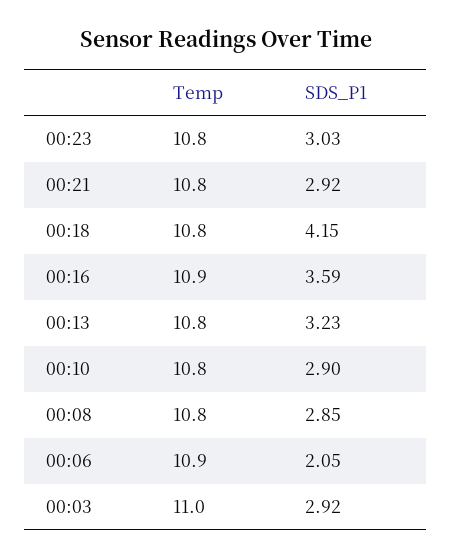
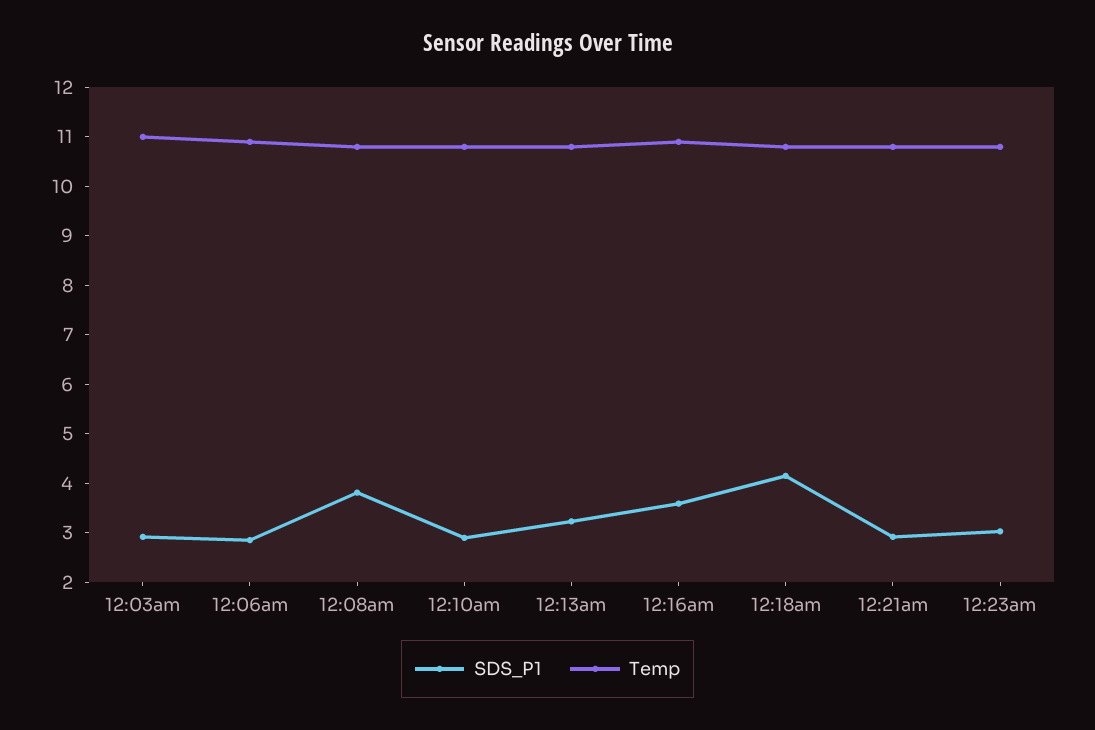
  {
    "Temp": {
      "00:23": 10.8,
      "00:21": 10.8,
      "00:18": 10.8,
      "00:16": 10.9,
      "00:13": 10.8,
      "00:10": 10.8,
      "00:08": 10.8,
      "00:06": 10.9,
      "00:03": 11
    },
    "SDS_P1": {
      "00:23": 3.03,
      "00:21": 2.92,
      "00:18": 4.15,
      "00:16": 3.59,
      "00:13": 3.23,
      "00:10": 2.9,
-     "00:08": 2.85,
+     "00:08": 3.8,
-     "00:06": 2.05,
+     "00:06": 2.8,
      "00:03": 2.92
    }
  }

